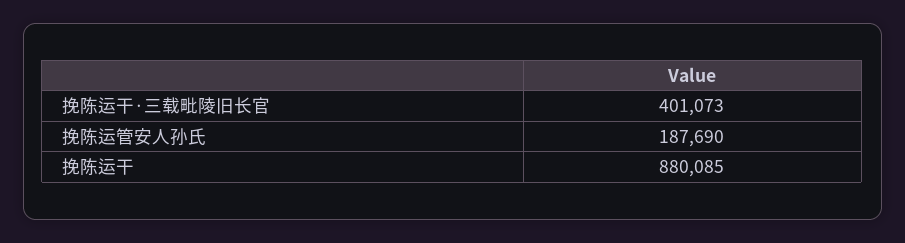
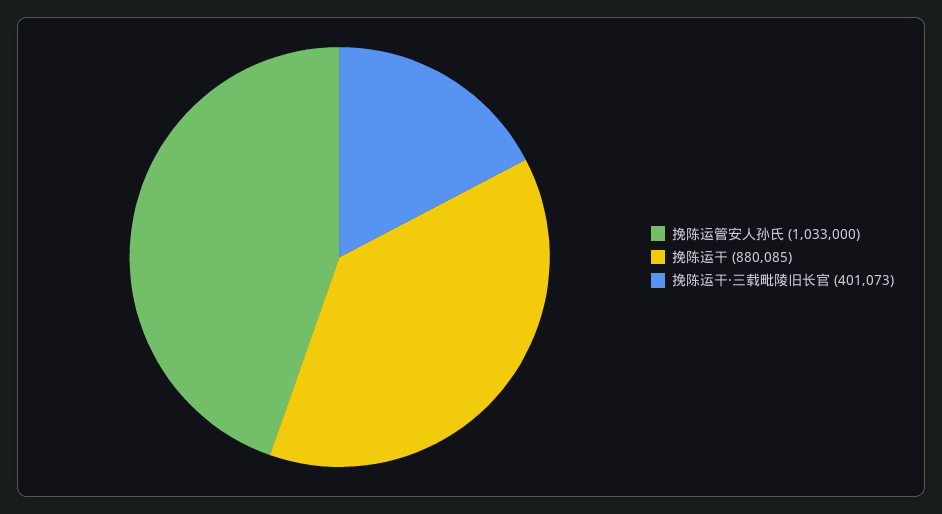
  {
    "挽陈运干·三载毗陵旧长官": 401073,
-   "挽陈运管安人孙氏": 187690,
+   "挽陈运管安人孙氏": 1033000,
    "挽陈运干": 880085
  }

